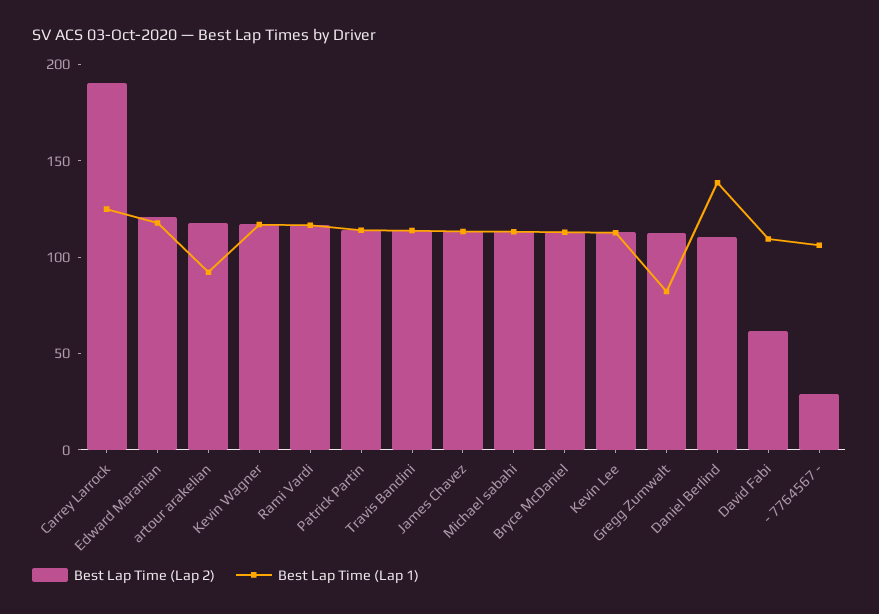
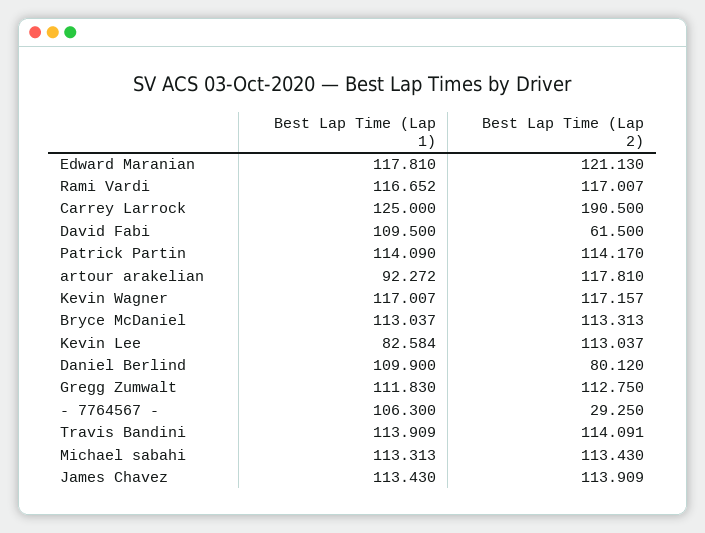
  {
    "Best Lap Time (Lap 2)": {
      "Carrey Larrock": 190.5,
      "Edward Maranian": 121.13,
      "artour arakelian": 117.81,
      "Kevin Wagner": 117.157,
      "Rami Vardi": 117.007,
      "Patrick Partin": 114.17,
      "Travis Bandini": 114.091,
      "James Chavez": 113.909,
      "Michael sabahi": 113.43,
      "Bryce McDaniel": 113.313,
      "Kevin Lee": 113.037,
      "Gregg Zumwalt": 112.75,
-     "Daniel Berlind": 110,
+     "Daniel Berlind": 80.12,
      "David Fabi": 61.5,
      "- 7764567 -": 29.25
    },
    "Best Lap Time (Lap 1)": {
      "Carrey Larrock": 125,
      "Edward Maranian": 117.81,
      "artour arakelian": 92.272,
      "Kevin Wagner": 117.007,
      "Rami Vardi": 116.652,
      "Patrick Partin": 114.09,
      "Travis Bandini": 113.909,
      "James Chavez": 113.43,
      "Michael sabahi": 113.313,
      "Bryce McDaniel": 113.037,
-     "Kevin Lee": 110,
+     "Kevin Lee": 82.584,
-     "Gregg Zumwalt": 80,
+     "Gregg Zumwalt": 111.83,
-     "Daniel Berlind": 140,
+     "Daniel Berlind": 109.9,
      "David Fabi": 109.5,
      "- 7764567 -": 106.3
    }
  }

